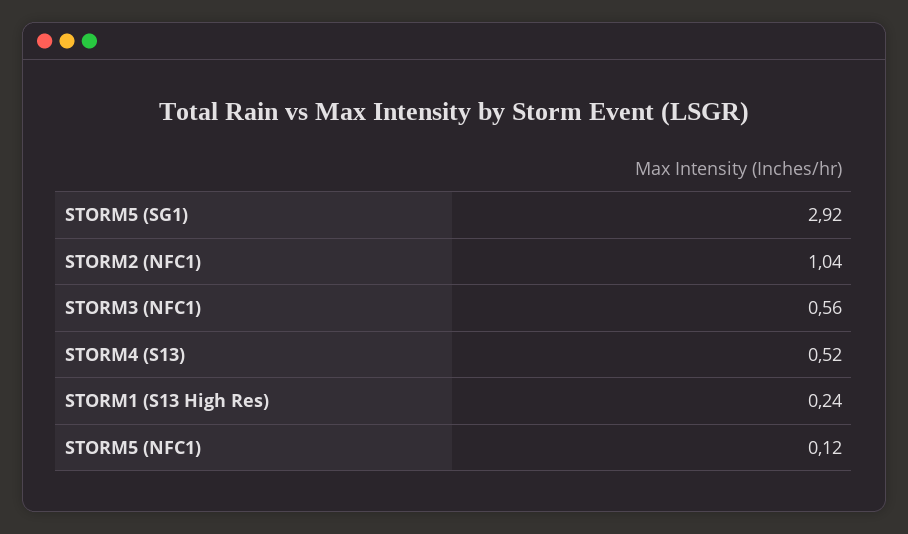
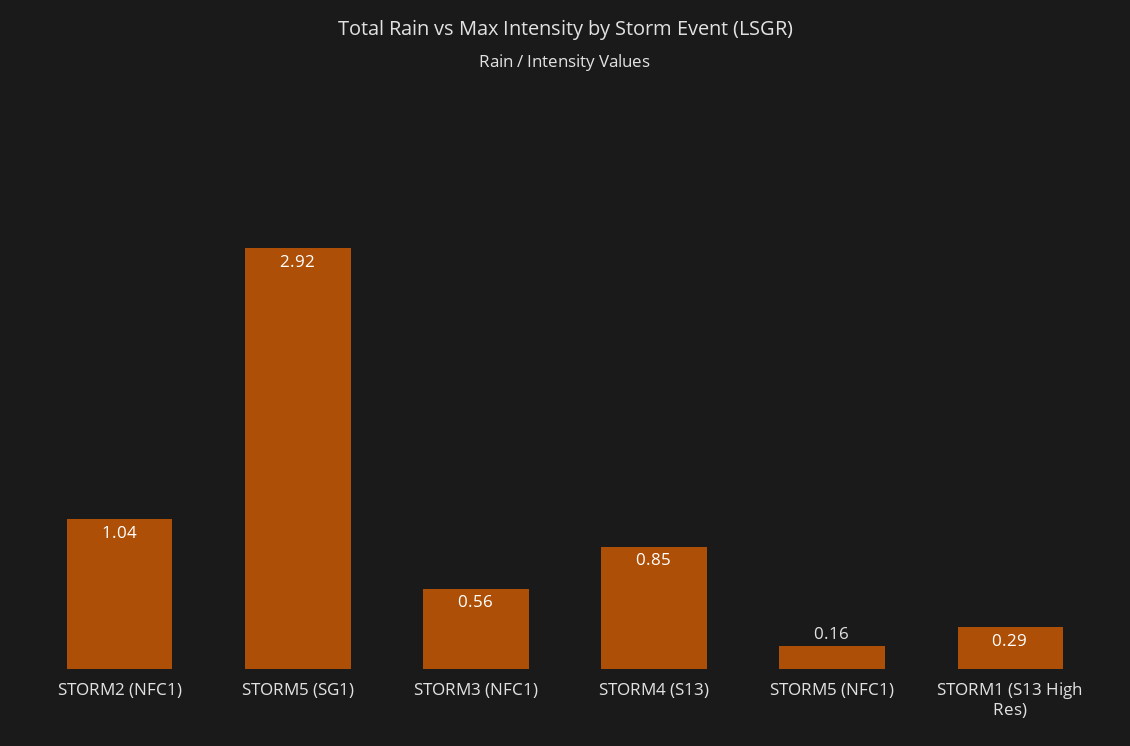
  {
    "STORM5 (SG1)": 2.92,
    "STORM2 (NFC1)": 1.04,
    "STORM3 (NFC1)": 0.56,
-   "STORM4 (S13)": 0.52,
+   "STORM4 (S13)": 0.85,
-   "STORM1 (S13 High Res)": 0.24,
+   "STORM1 (S13 High Res)": 0.29,
-   "STORM5 (NFC1)": 0.12
+   "STORM5 (NFC1)": 0.16
  }

